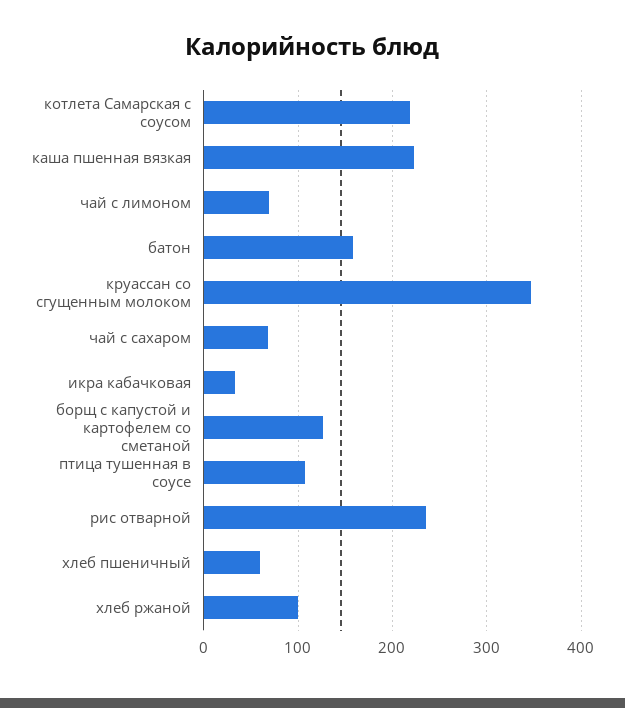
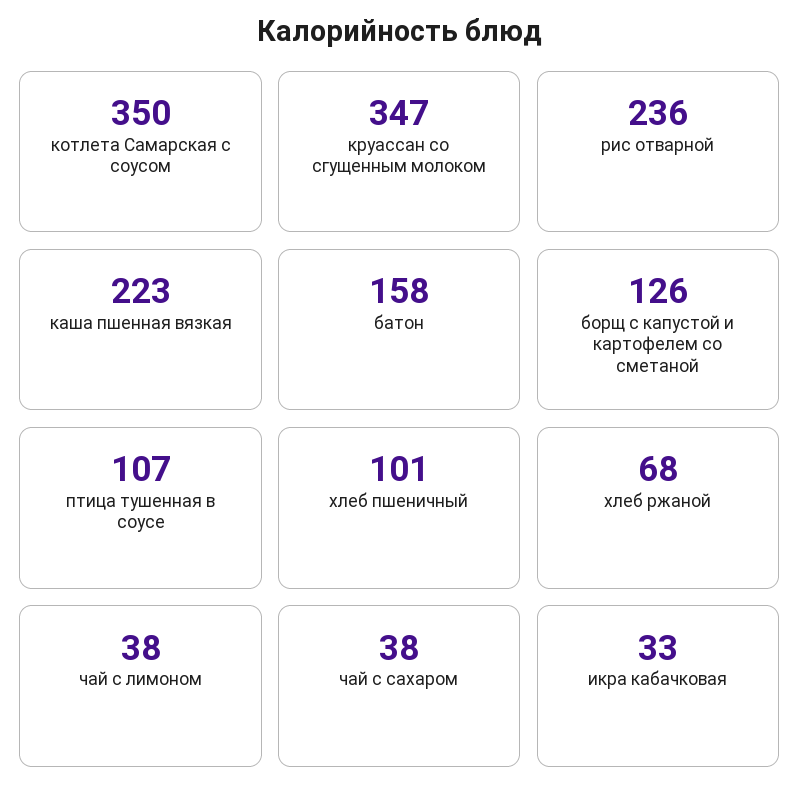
  {
-   "котлета Самарская с соусом": 220,
+   "котлета Самарская с соусом": 350,
    "каша пшенная вязкая": 223,
-   "чай с лимоном": 70,
+   "чай с лимоном": 38,
    "батон": 158,
    "круассан со сгущенным молоком": 347,
-   "чай с сахаром": 70,
+   "чай с сахаром": 38,
    "икра кабачковая": 33,
    "борщ с капустой и картофелем со сметаной": 126,
    "птица тушенная в соусе": 107,
    "рис отварной": 236,
-   "хлеб пшеничный": 60,
+   "хлеб пшеничный": 101,
-   "хлеб ржаной": 100
+   "хлеб ржаной": 68
  }

